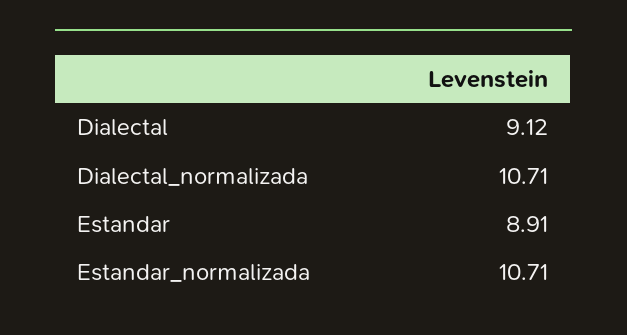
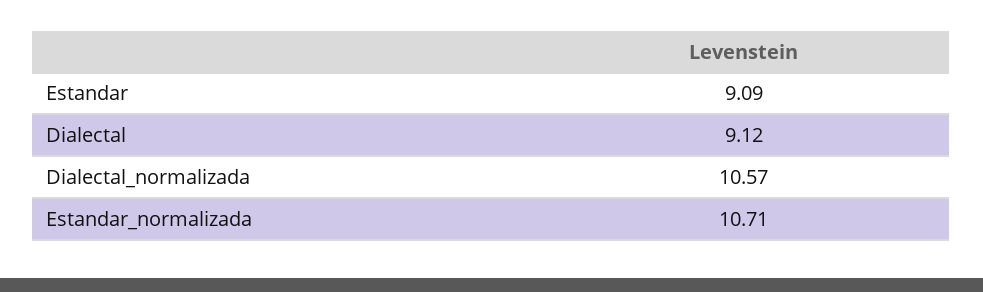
  {
    "Dialectal": 9.12,
-   "Dialectal_normalizada": 10.71,
+   "Dialectal_normalizada": 10.57,
-   "Estandar": 8.91,
+   "Estandar": 9.09,
    "Estandar_normalizada": 10.71
  }

